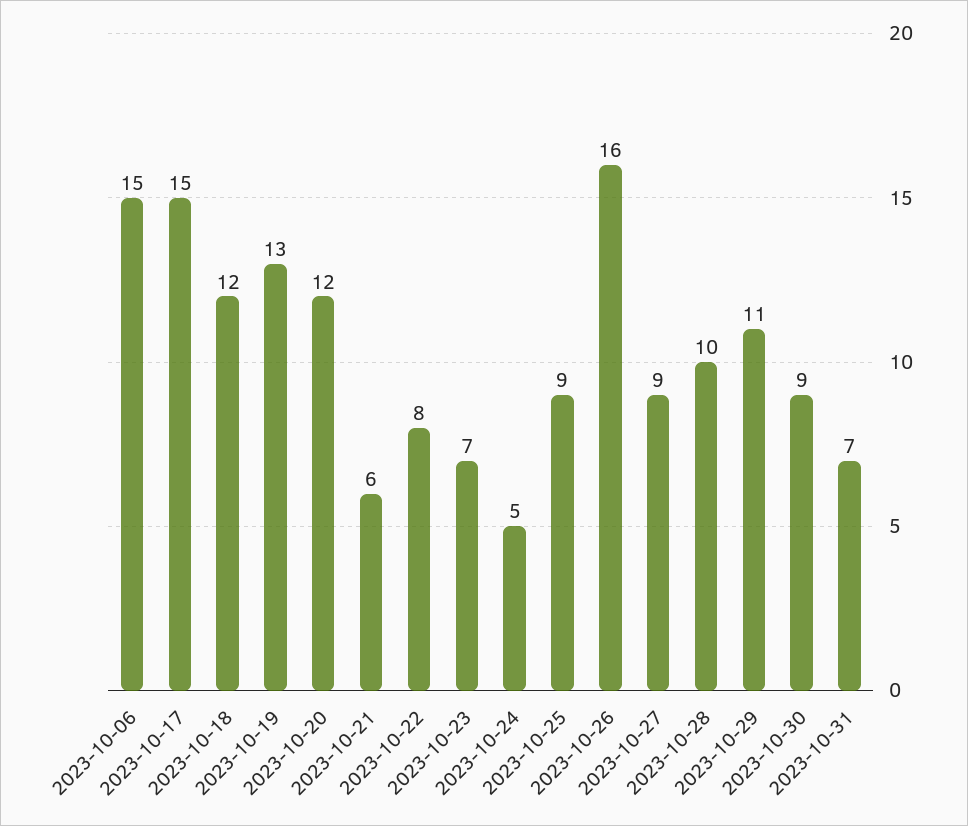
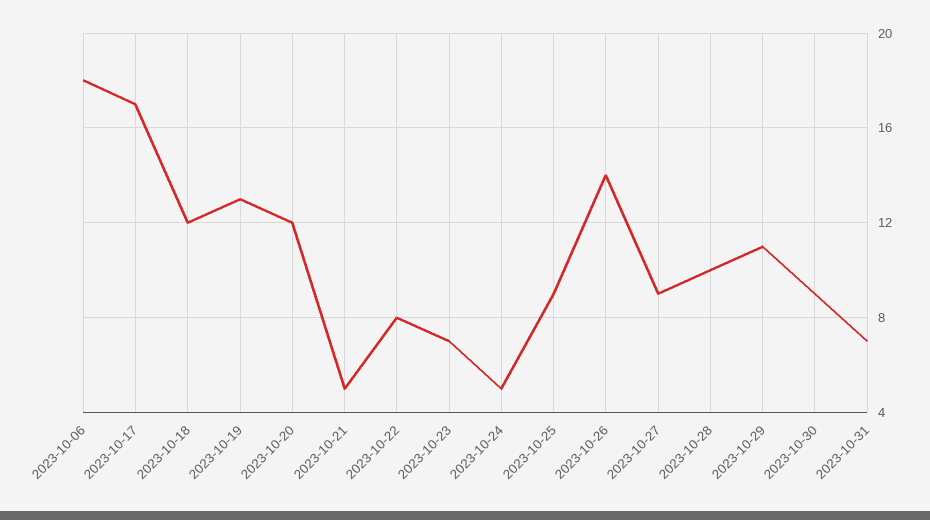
  {
-   "2023-10-06": 15,
+   "2023-10-06": 18,
-   "2023-10-17": 15,
+   "2023-10-17": 17,
    "2023-10-18": 12,
    "2023-10-19": 13,
    "2023-10-20": 12,
-   "2023-10-21": 6,
+   "2023-10-21": 5,
    "2023-10-22": 8,
    "2023-10-23": 7,
    "2023-10-24": 5,
    "2023-10-25": 9,
-   "2023-10-26": 16,
+   "2023-10-26": 14,
    "2023-10-27": 9,
    "2023-10-28": 10,
    "2023-10-29": 11,
    "2023-10-30": 9,
    "2023-10-31": 7
  }

